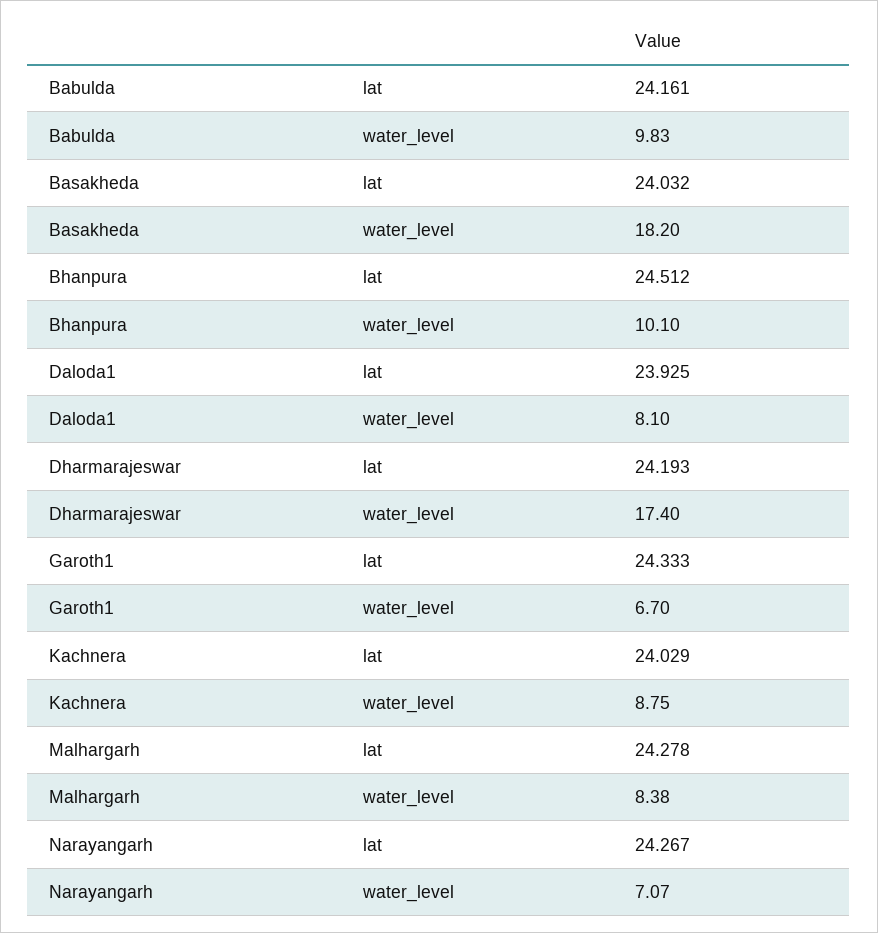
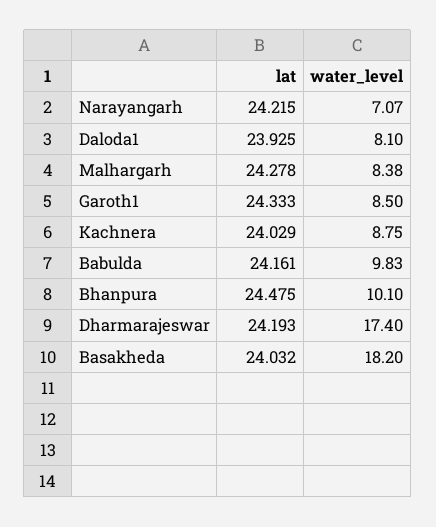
  {
    "Babulda": {
      "lat": 24.161,
      "water_level": 9.83
    },
    "Basakheda": {
      "lat": 24.032,
      "water_level": 18.2
    },
    "Bhanpura": {
-     "lat": 24.512,
+     "lat": 24.475,
      "water_level": 10.1
    },
    "Daloda1": {
      "lat": 23.925,
      "water_level": 8.1
    },
    "Dharmarajeswar": {
      "lat": 24.193,
      "water_level": 17.4
    },
    "Garoth1": {
      "lat": 24.333,
-     "water_level": 6.7
+     "water_level": 8.5
    },
    "Kachnera": {
      "lat": 24.029,
      "water_level": 8.75
    },
    "Malhargarh": {
      "lat": 24.278,
      "water_level": 8.38
    },
    "Narayangarh": {
-     "lat": 24.267,
+     "lat": 24.215,
      "water_level": 7.07
    }
  }

